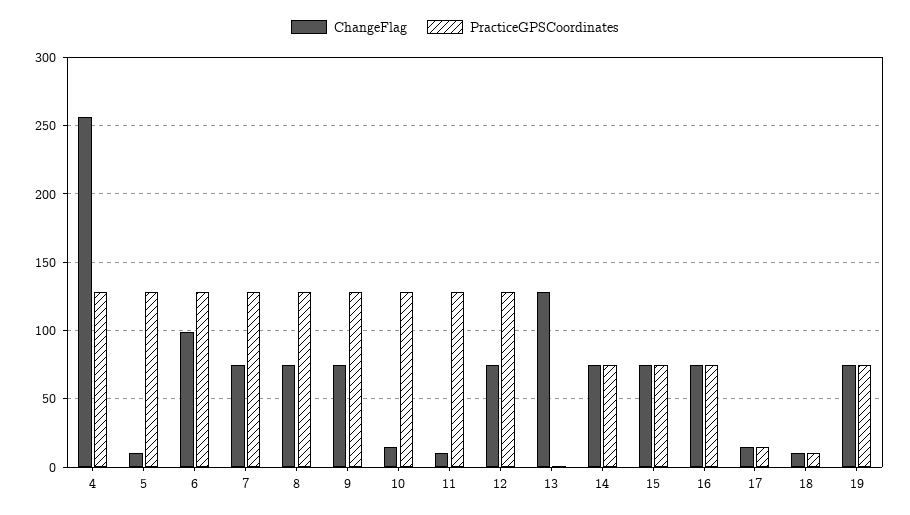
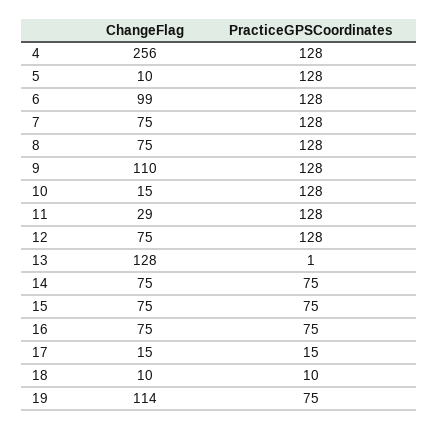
  {
    "ChangeFlag": {
      "4": 256,
      "5": 10,
      "6": 99,
      "7": 75,
      "8": 75,
-     "9": 75,
+     "9": 110,
      "10": 15,
-     "11": 10,
+     "11": 29,
      "12": 75,
      "13": 128,
      "14": 75,
      "15": 75,
      "16": 75,
      "17": 15,
      "18": 10,
-     "19": 75
+     "19": 114
    },
    "PracticeGPSCoordinates": {
      "4": 128,
      "5": 128,
      "6": 128,
      "7": 128,
      "8": 128,
      "9": 128,
      "10": 128,
      "11": 128,
      "12": 128,
      "13": 1,
      "14": 75,
      "15": 75,
      "16": 75,
      "17": 15,
      "18": 10,
      "19": 75
    }
  }

